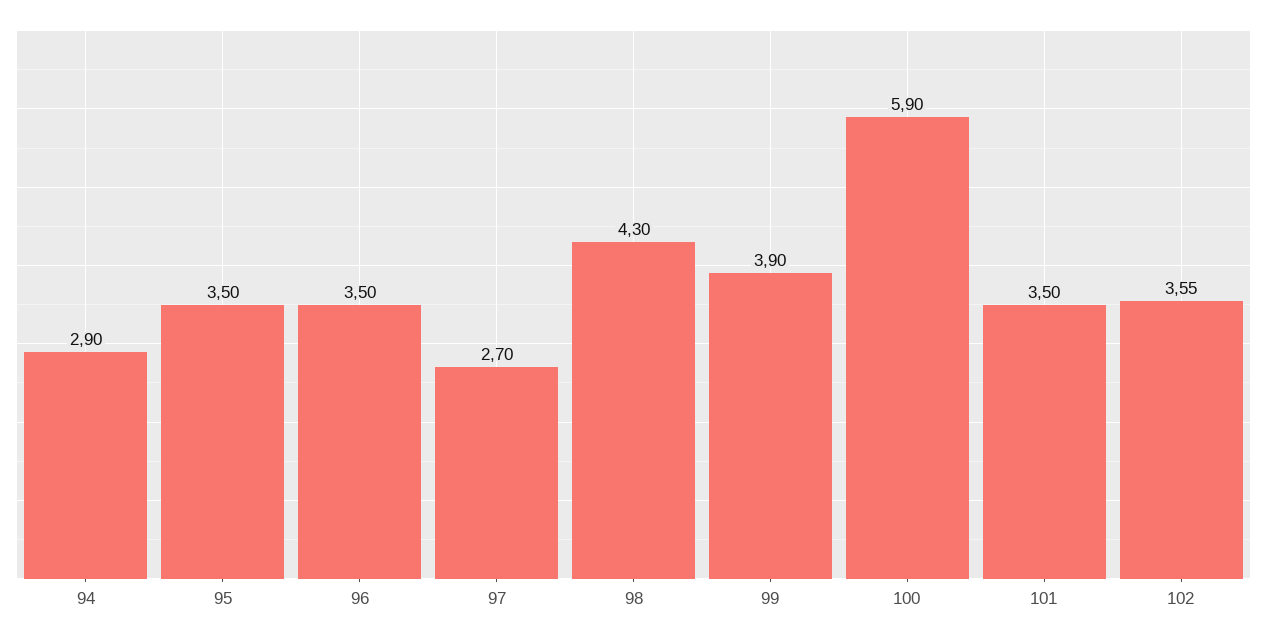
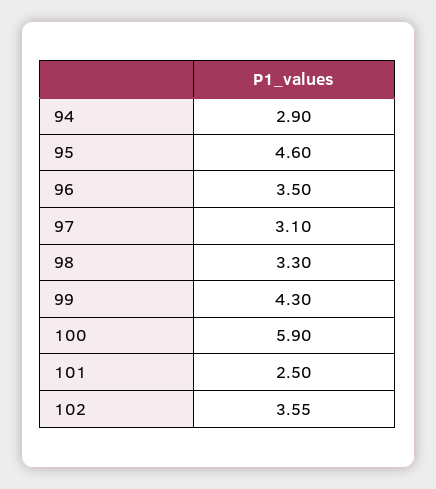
  {
    "94": 2.9,
-   "95": 3.5,
+   "95": 4.6,
    "96": 3.5,
-   "97": 2.7,
+   "97": 3.1,
-   "98": 4.3,
+   "98": 3.3,
-   "99": 3.9,
+   "99": 4.3,
    "100": 5.9,
-   "101": 3.5,
+   "101": 2.5,
    "102": 3.55
  }

